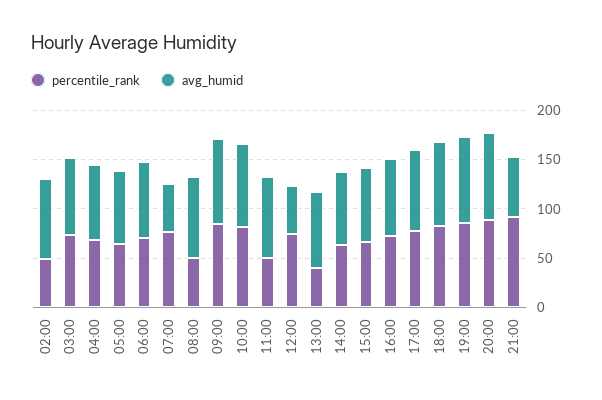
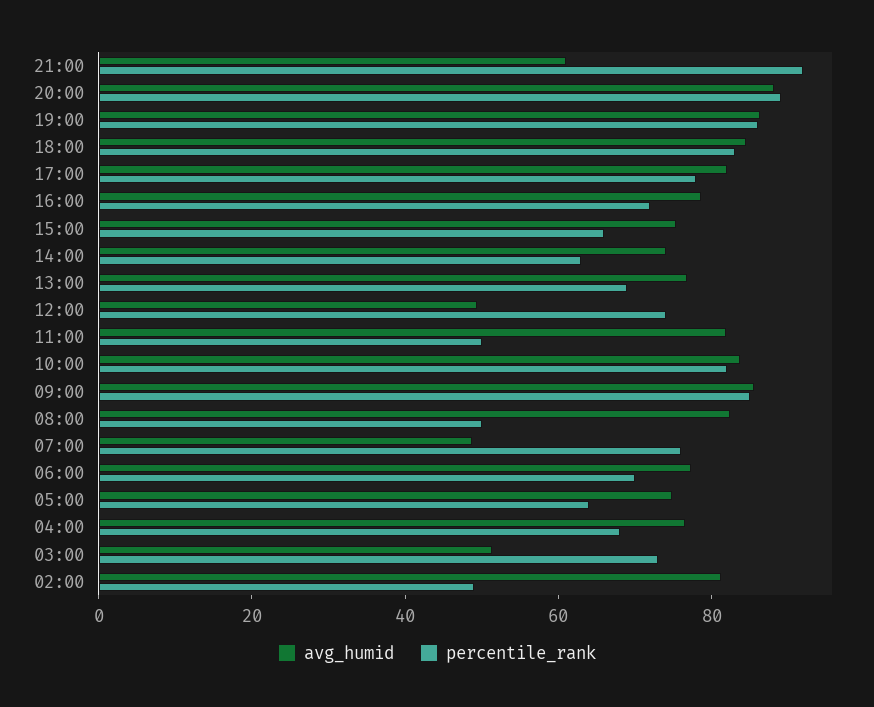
  {
    "percentile_rank": {
      "02:00": 50,
      "03:00": 75,
      "04:00": 70,
      "05:00": 65,
      "06:00": 70,
      "07:00": 75,
      "08:00": 50,
      "09:00": 85,
      "10:00": 80,
      "11:00": 50,
      "12:00": 75,
-     "13:00": 40,
+     "13:00": 70,
      "14:00": 65,
      "15:00": 65,
      "16:00": 70,
      "17:00": 80,
      "18:00": 85,
      "19:00": 85,
      "20:00": 90,
      "21:00": 90
    },
    "avg_humid": {
      "02:00": 80,
-     "03:00": 80,
+     "03:00": 50,
      "04:00": 75,
      "05:00": 75,
      "06:00": 75,
      "07:00": 50,
      "08:00": 80,
      "09:00": 85,
      "10:00": 85,
      "11:00": 80,
      "12:00": 50,
      "13:00": 75,
      "14:00": 75,
      "15:00": 75,
      "16:00": 80,
      "17:00": 80,
      "18:00": 85,
      "19:00": 85,
      "20:00": 90,
      "21:00": 60
    }
  }

